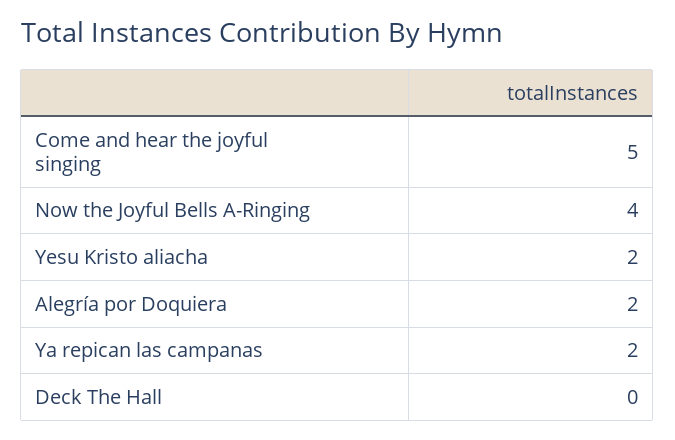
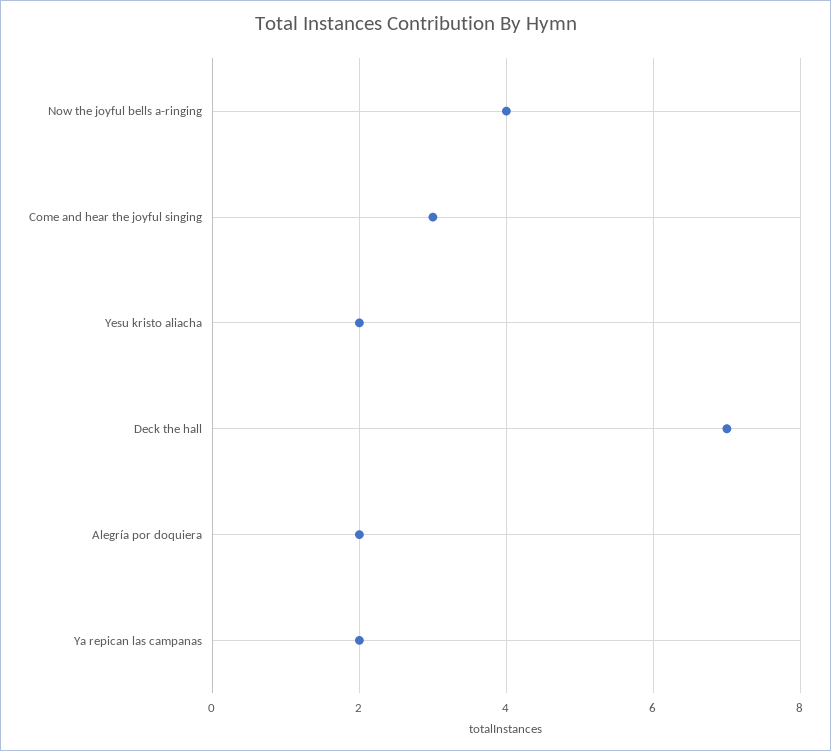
  {
-   "Come and hear the joyful singing": 5,
+   "Come and hear the joyful singing": 3,
    "Now the Joyful Bells A-Ringing": 4,
    "Yesu Kristo aliacha": 2,
    "Alegría por Doquiera": 2,
    "Ya repican las campanas": 2,
-   "Deck The Hall": 0
+   "Deck The Hall": 7
  }

